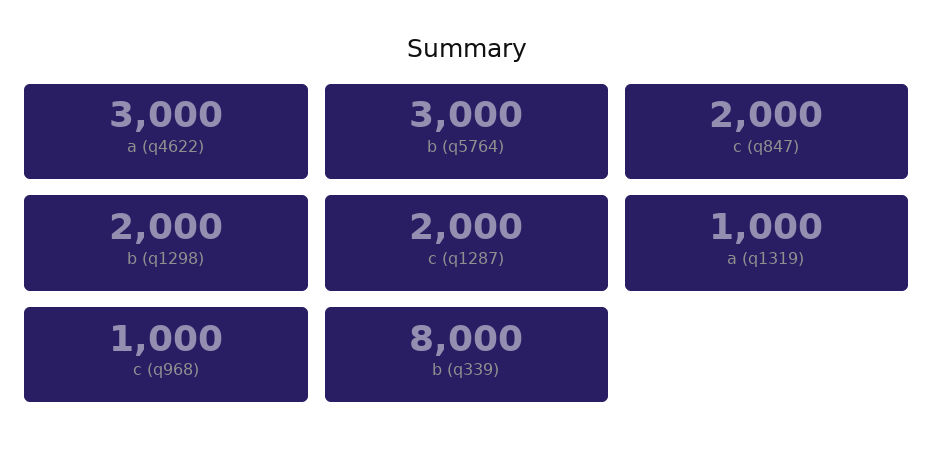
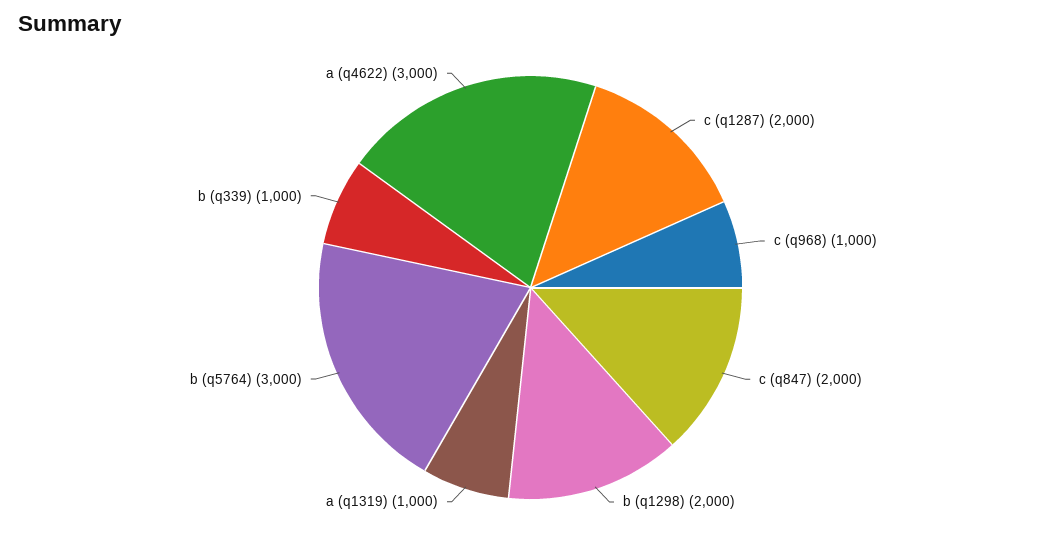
  {
    "a (q4622)": 3000,
    "b (q5764)": 3000,
    "c (q847)": 2000,
    "b (q1298)": 2000,
    "c (q1287)": 2000,
    "a (q1319)": 1000,
    "c (q968)": 1000,
-   "b (q339)": 8000
+   "b (q339)": 1000
  }

